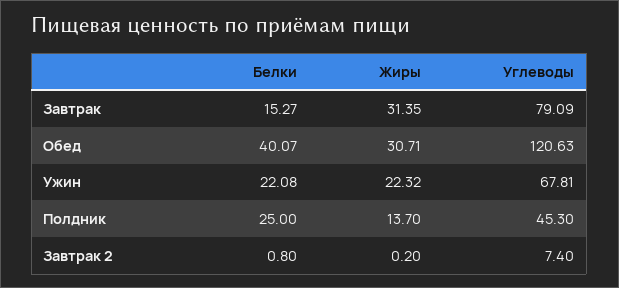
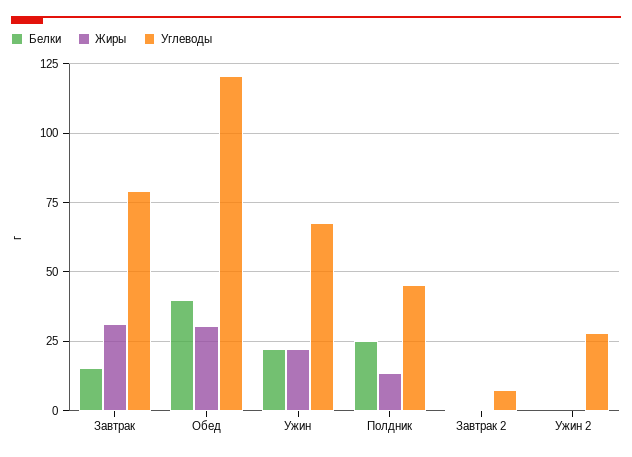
  {
    "Белки": {
      "Завтрак": 15.27,
      "Обед": 40.07,
      "Ужин": 22.08,
      "Полдник": 25,
-     "Завтрак 2": 0.8
+     "Завтрак 2": 0.8,
+     "Ужин 2": 0
    },
    "Жиры": {
      "Завтрак": 31.35,
      "Обед": 30.71,
      "Ужин": 22.32,
      "Полдник": 13.7,
-     "Завтрак 2": 0.2
+     "Завтрак 2": 0.2,
+     "Ужин 2": 0
    },
    "Углеводы": {
      "Завтрак": 79.09,
      "Обед": 120.63,
      "Ужин": 67.81,
      "Полдник": 45.3,
-     "Завтрак 2": 7.4
+     "Завтрак 2": 7.4,
+     "Ужин 2": 27.5
    }
  }

